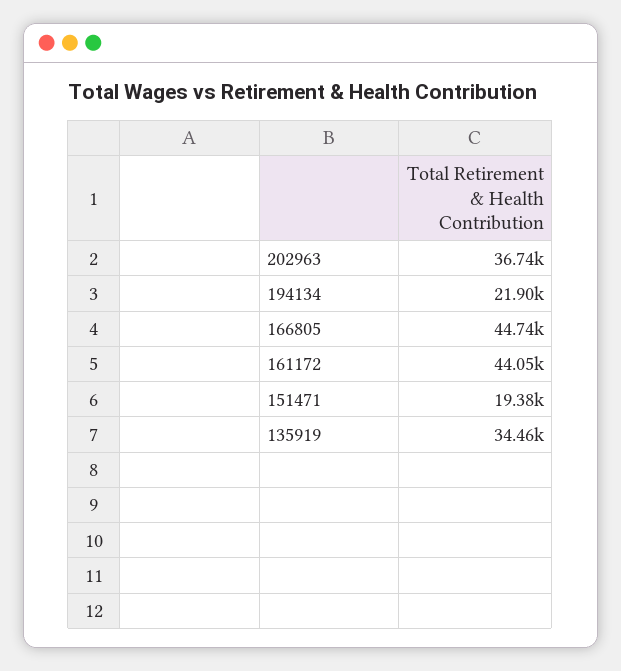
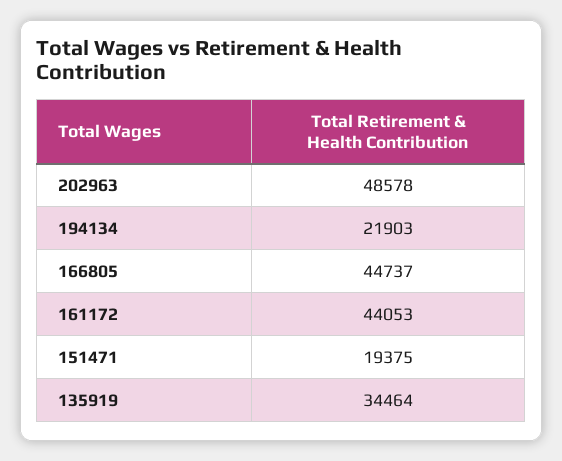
  {
-   "202963": 36740,
+   "202963": 48578,
    "194134": 21903,
    "166805": 44737,
    "161172": 44053,
    "151471": 19375,
    "135919": 34464
  }

